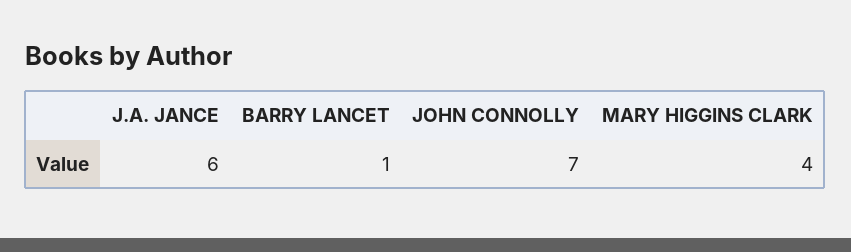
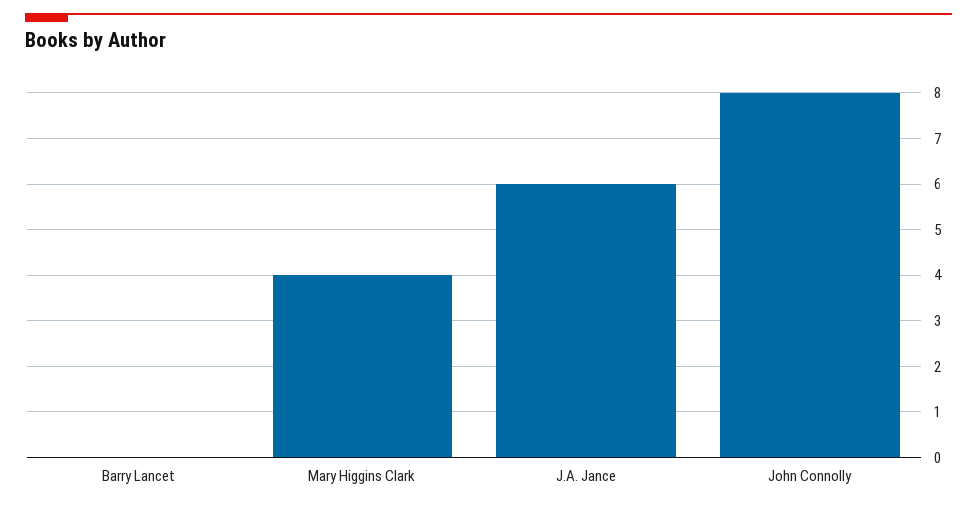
  {
    "J.A. JANCE": 6,
-   "BARRY LANCET": 1,
+   "BARRY LANCET": 0,
-   "JOHN CONNOLLY": 7,
+   "JOHN CONNOLLY": 8,
    "MARY HIGGINS CLARK": 4
  }

